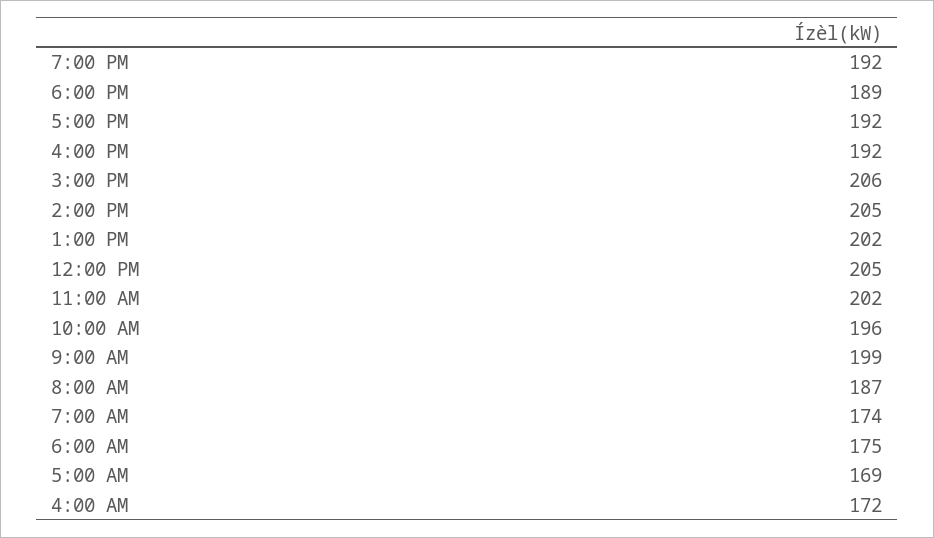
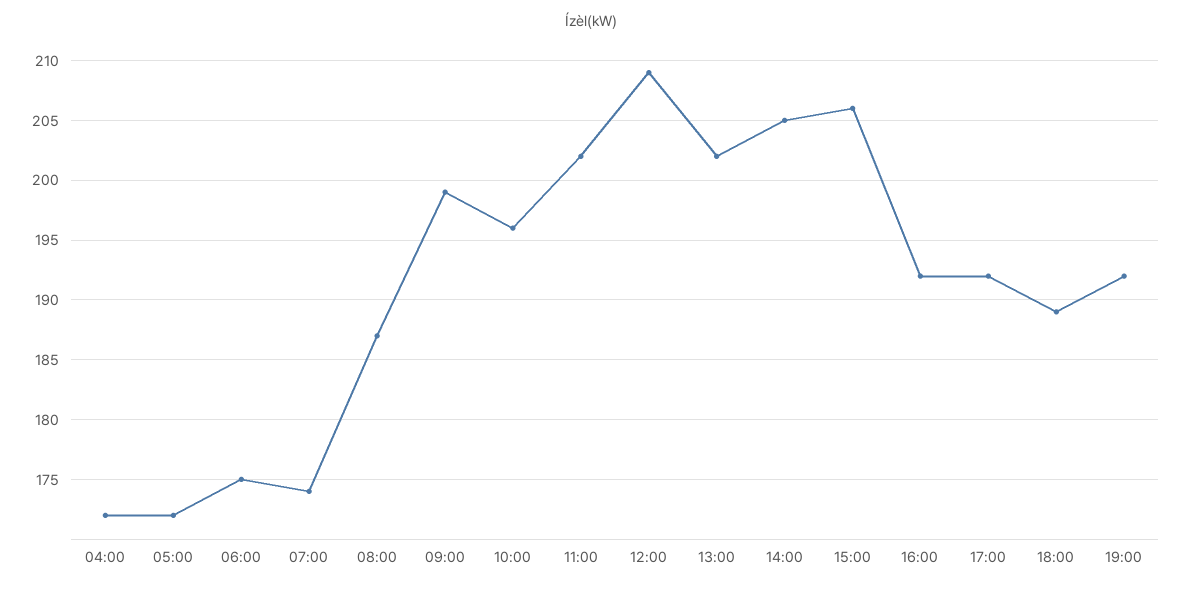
  {
    "7:00 PM": 192,
    "6:00 PM": 189,
    "5:00 PM": 192,
    "4:00 PM": 192,
    "3:00 PM": 206,
    "2:00 PM": 205,
    "1:00 PM": 202,
-   "12:00 PM": 205,
+   "12:00 PM": 209,
    "11:00 AM": 202,
    "10:00 AM": 196,
    "9:00 AM": 199,
    "8:00 AM": 187,
    "7:00 AM": 174,
    "6:00 AM": 175,
-   "5:00 AM": 169,
+   "5:00 AM": 172,
    "4:00 AM": 172
  }

